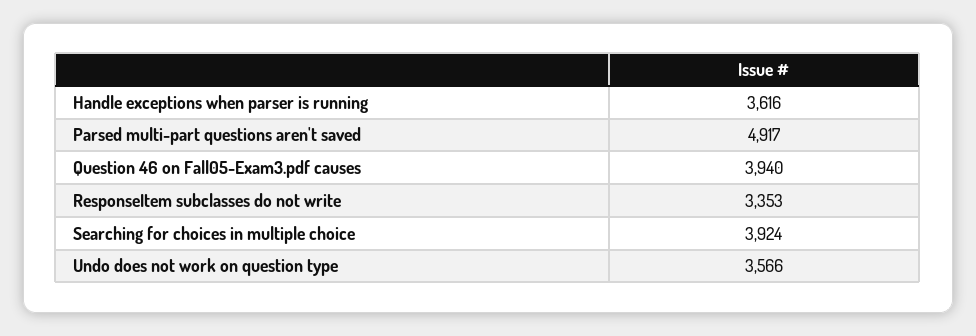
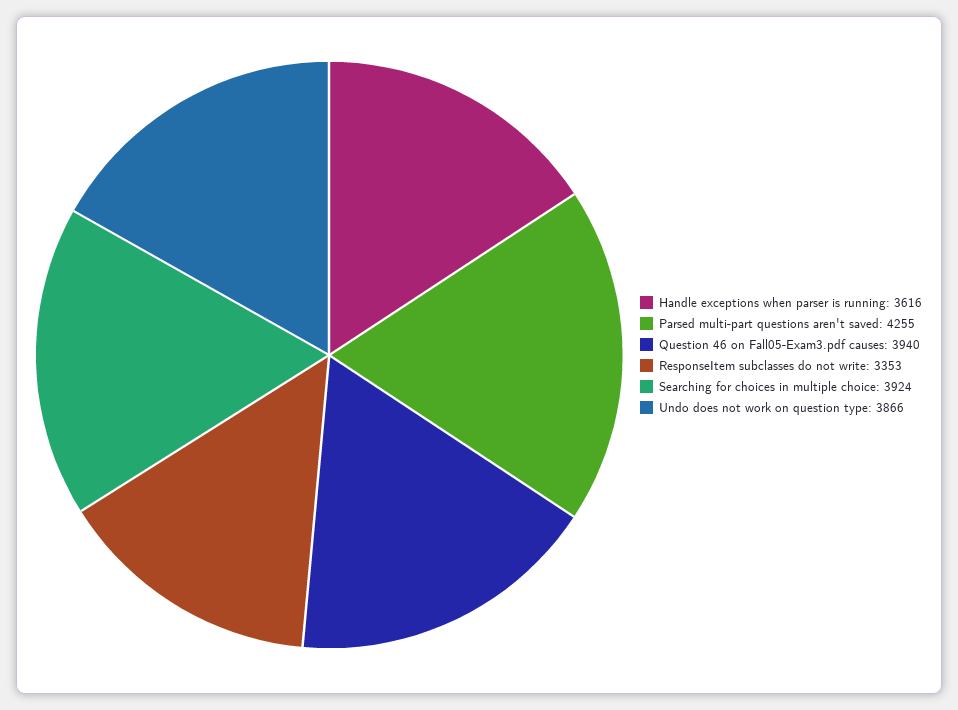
  {
    "Handle exceptions when parser is running": 3616,
-   "Parsed multi-part questions aren't saved": 4917,
+   "Parsed multi-part questions aren't saved": 4255,
    "Question 46 on Fall05-Exam3.pdf causes": 3940,
    "ResponseItem subclasses do not write": 3353,
    "Searching for choices in multiple choice": 3924,
-   "Undo does not work on question type": 3566
+   "Undo does not work on question type": 3866
  }

